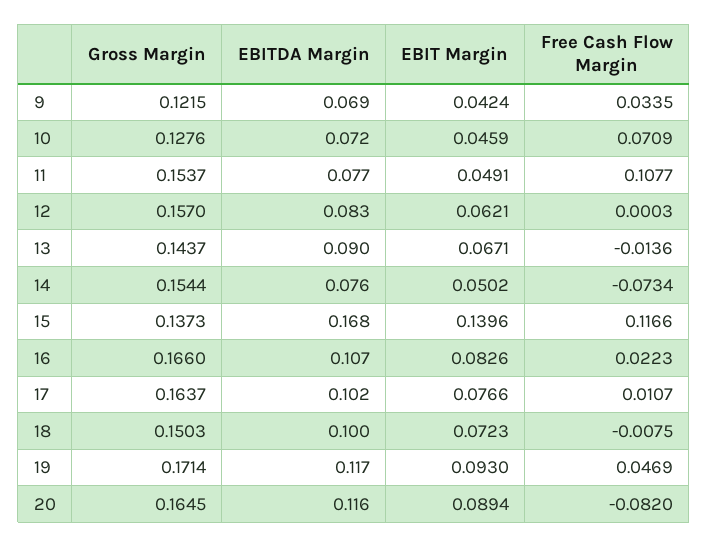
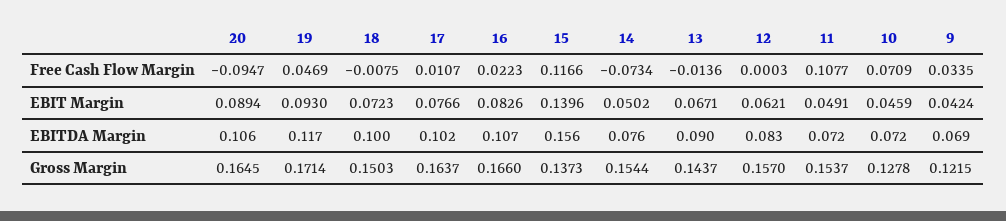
  {
    "Gross Margin": {
      "9": 0.1215,
-     "10": 0.1276,
+     "10": 0.1278,
      "11": 0.1537,
      "12": 0.157,
      "13": 0.1437,
      "14": 0.1544,
      "15": 0.1373,
      "16": 0.166,
      "17": 0.1637,
      "18": 0.1503,
      "19": 0.1714,
      "20": 0.1645
    },
    "EBITDA Margin": {
      "9": 0.069,
      "10": 0.072,
-     "11": 0.077,
+     "11": 0.072,
      "12": 0.083,
      "13": 0.09,
      "14": 0.076,
-     "15": 0.168,
+     "15": 0.156,
      "16": 0.107,
      "17": 0.102,
      "18": 0.1,
      "19": 0.117,
-     "20": 0.116
+     "20": 0.106
    },
    "EBIT Margin": {
      "9": 0.0424,
      "10": 0.0459,
      "11": 0.0491,
      "12": 0.0621,
      "13": 0.0671,
      "14": 0.0502,
      "15": 0.1396,
      "16": 0.0826,
      "17": 0.0766,
      "18": 0.0723,
      "19": 0.093,
      "20": 0.0894
    },
    "Free Cash Flow Margin": {
      "9": 0.0335,
      "10": 0.0709,
      "11": 0.1077,
      "12": 0.0003,
      "13": -0.0136,
      "14": -0.0734,
      "15": 0.1166,
      "16": 0.0223,
      "17": 0.0107,
      "18": -0.0075,
      "19": 0.0469,
-     "20": -0.082
+     "20": -0.0947
    }
  }

